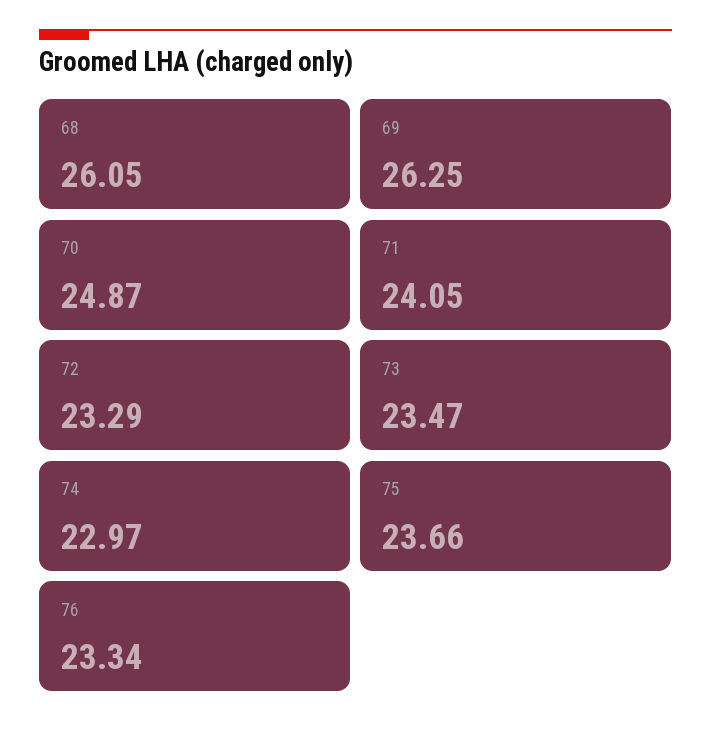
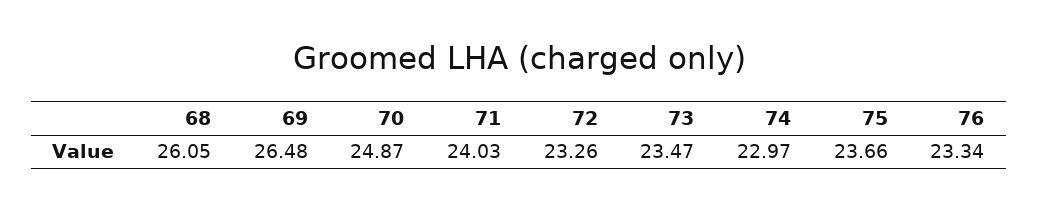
  {
    "68": 26.05,
-   "69": 26.25,
+   "69": 26.48,
    "70": 24.87,
-   "71": 24.05,
+   "71": 24.03,
-   "72": 23.29,
+   "72": 23.26,
    "73": 23.47,
    "74": 22.97,
    "75": 23.66,
    "76": 23.34
  }

